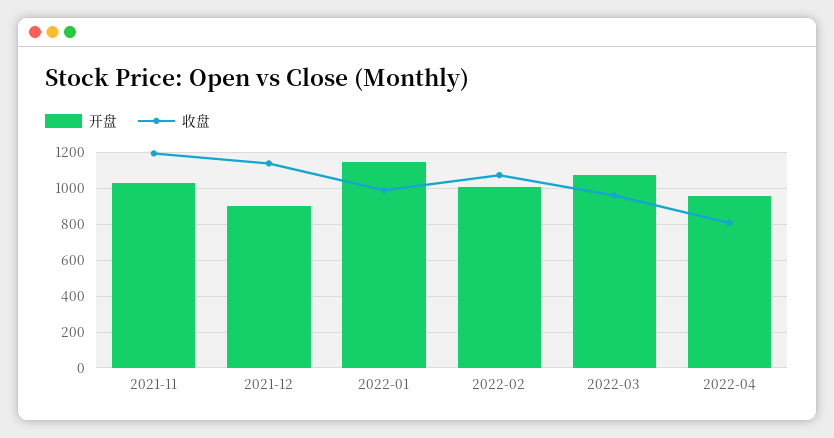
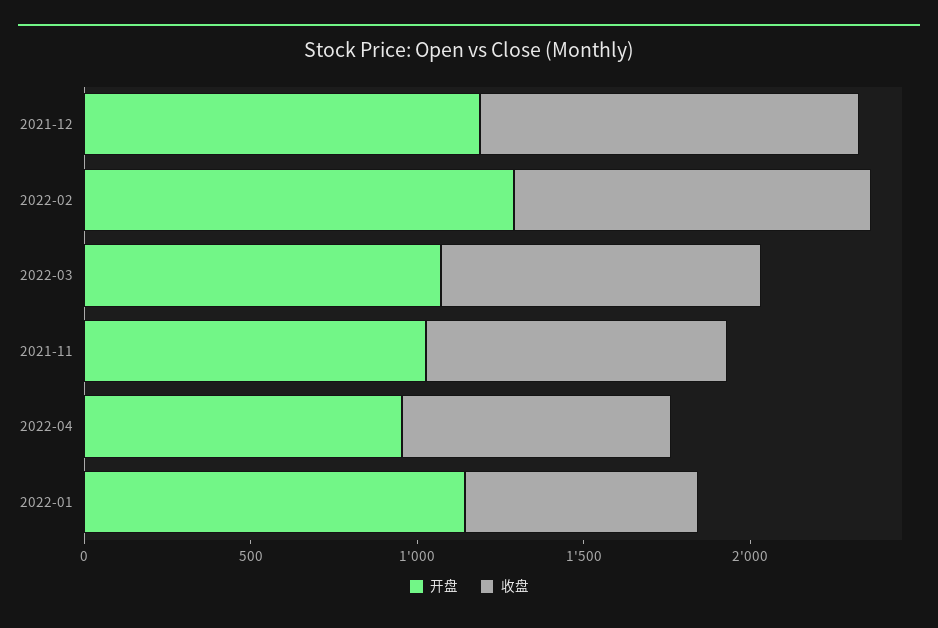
  {
    "开盘": {
      "2021-11": 1050,
-     "2021-12": 900,
+     "2021-12": 1200,
      "2022-01": 1150,
-     "2022-02": 1000,
+     "2022-02": 1300,
      "2022-03": 1050,
      "2022-04": 950
    },
    "收盘": {
-     "2021-11": 1200,
+     "2021-11": 900,
      "2021-12": 1150,
-     "2022-01": 1000,
+     "2022-01": 700,
      "2022-02": 1050,
      "2022-03": 950,
      "2022-04": 800
    }
  }

